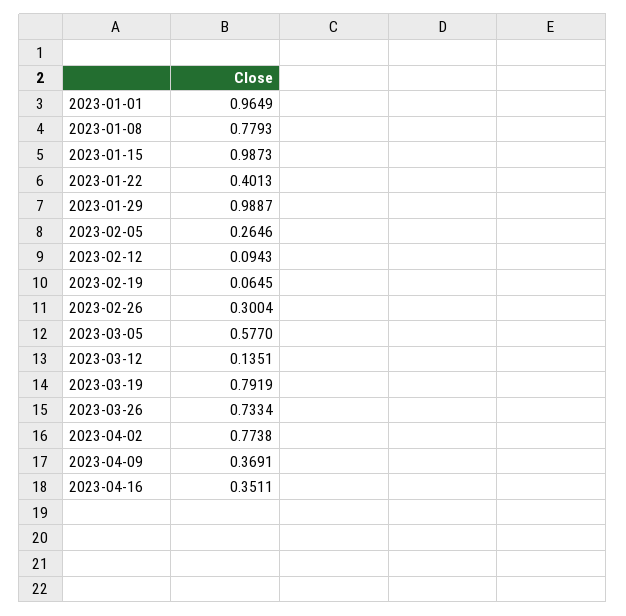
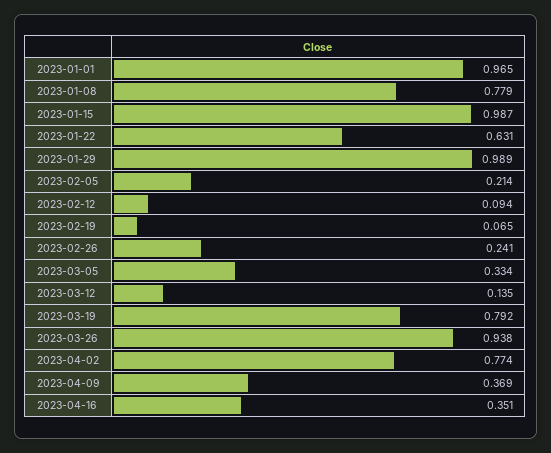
  {
    "2023-01-01": 0.9649,
    "2023-01-08": 0.7793,
    "2023-01-15": 0.9873,
-   "2023-01-22": 0.4013,
+   "2023-01-22": 0.631,
    "2023-01-29": 0.9887,
-   "2023-02-05": 0.2646,
+   "2023-02-05": 0.214,
    "2023-02-12": 0.0943,
    "2023-02-19": 0.0645,
-   "2023-02-26": 0.3004,
+   "2023-02-26": 0.241,
-   "2023-03-05": 0.577,
+   "2023-03-05": 0.334,
    "2023-03-12": 0.1351,
    "2023-03-19": 0.7919,
-   "2023-03-26": 0.7334,
+   "2023-03-26": 0.938,
    "2023-04-02": 0.7738,
    "2023-04-09": 0.3691,
    "2023-04-16": 0.3511
  }

